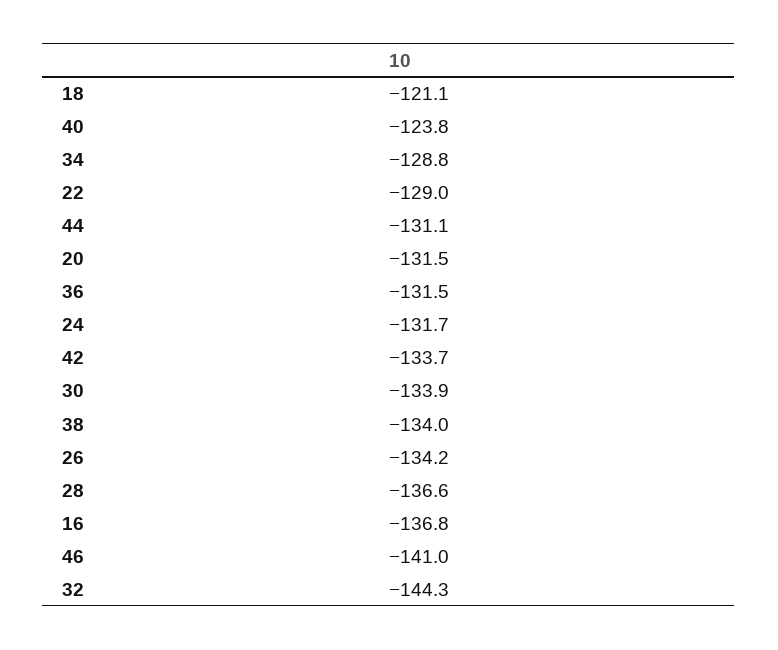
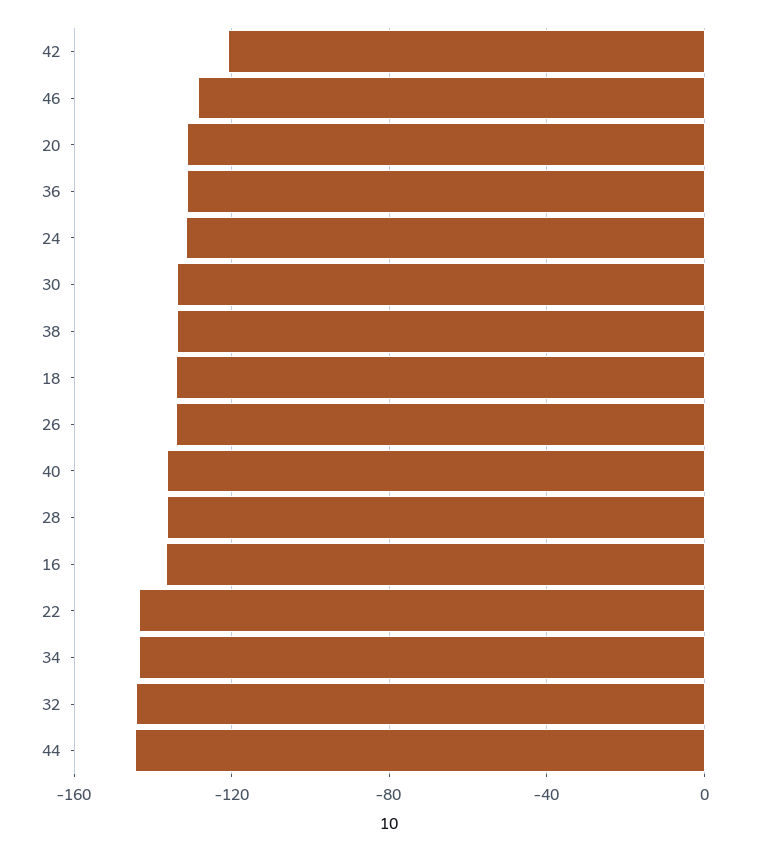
  {
-   "18": -121.1,
+   "18": -135,
-   "40": -123.8,
+   "40": -135,
-   "34": -128.8,
+   "34": -145,
-   "22": -129,
+   "22": -145,
-   "44": -131.1,
+   "44": -145,
    "20": -131.5,
    "36": -131.5,
    "24": -131.7,
-   "42": -133.7,
+   "42": -120,
    "30": -133.9,
    "38": -134,
    "26": -134.2,
    "28": -136.6,
    "16": -136.8,
-   "46": -141,
+   "46": -130,
    "32": -144.3
  }

